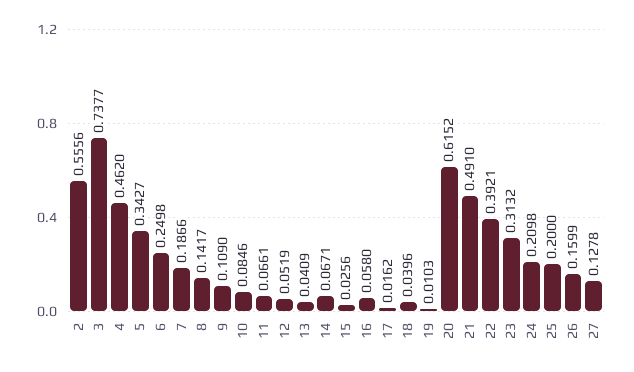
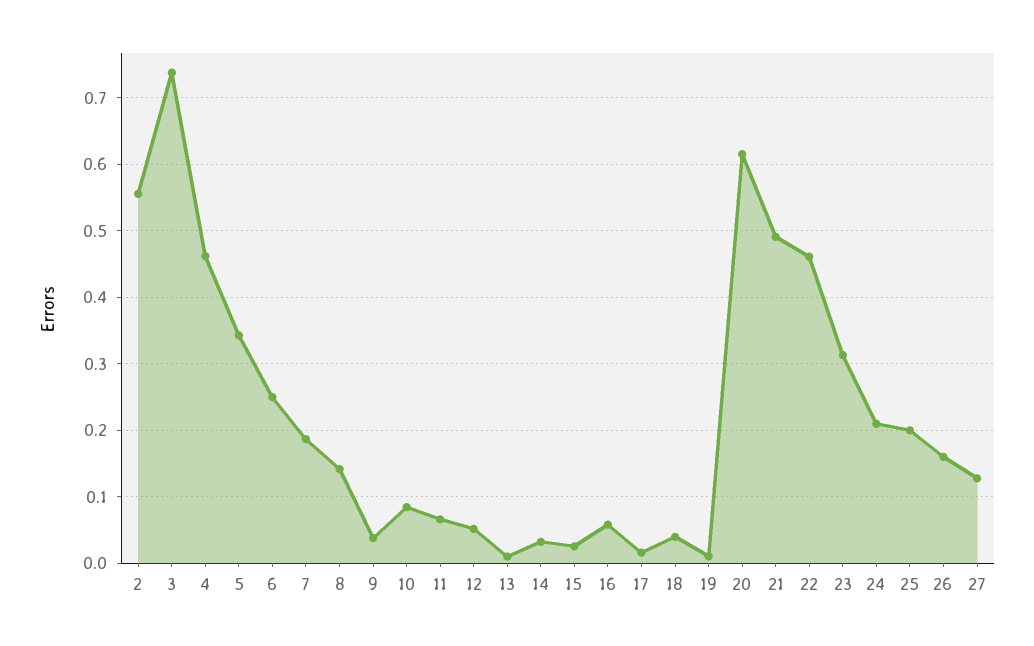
  {
    "2": 0.5556,
    "3": 0.7377,
    "4": 0.462,
    "5": 0.3427,
    "6": 0.2498,
    "7": 0.1866,
    "8": 0.1417,
-   "9": 0.109,
+   "9": 0.04,
    "10": 0.0846,
    "11": 0.0661,
    "12": 0.0519,
-   "13": 0.0409,
+   "13": 0.01,
-   "14": 0.0671,
+   "14": 0.03,
    "15": 0.0256,
    "16": 0.058,
    "17": 0.0162,
    "18": 0.0396,
    "19": 0.0103,
    "20": 0.6152,
    "21": 0.491,
-   "22": 0.3921,
+   "22": 0.46,
    "23": 0.3132,
    "24": 0.2098,
    "25": 0.2,
    "26": 0.1599,
    "27": 0.1278
  }

